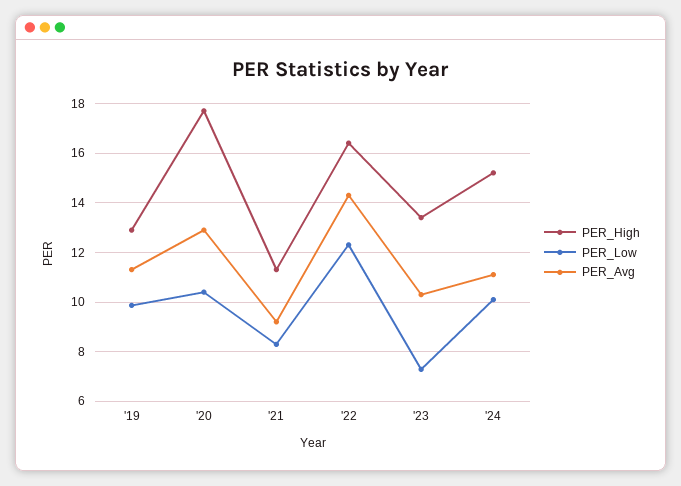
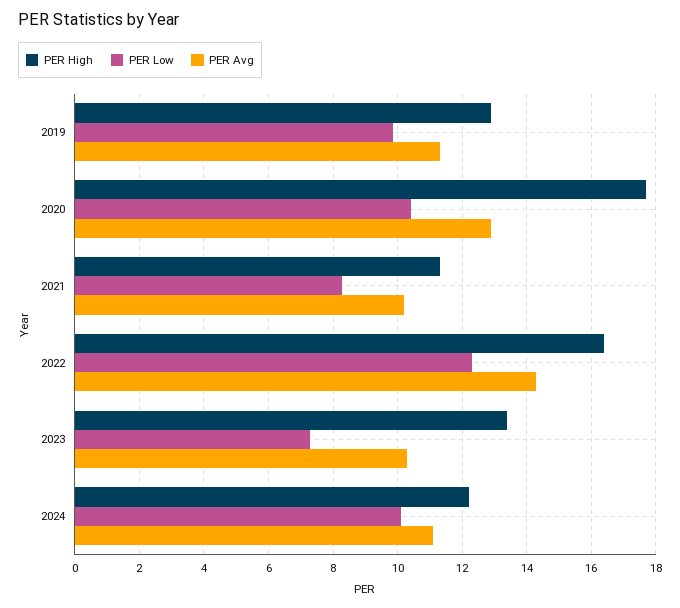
  {
    "PER_High": {
      "'19": 13,
      "'20": 17.8,
      "'21": 11.4,
      "'22": 16.4,
      "'23": 13.4,
-     "'24": 15.25
+     "'24": 12.2
    },
    "PER_Low": {
      "'19": 9.8,
      "'20": 10.4,
      "'21": 8.2,
      "'22": 12.4,
      "'23": 7.2,
      "'24": 10.2
    },
    "PER_Avg": {
      "'19": 11.4,
      "'20": 13,
-     "'21": 9.25,
+     "'21": 10.2,
      "'22": 14.4,
      "'23": 10.4,
      "'24": 11.2
    }
  }

